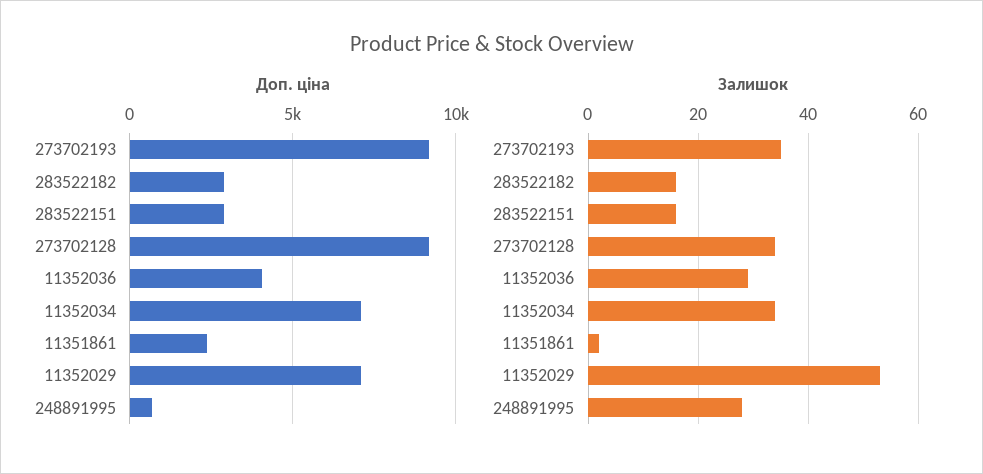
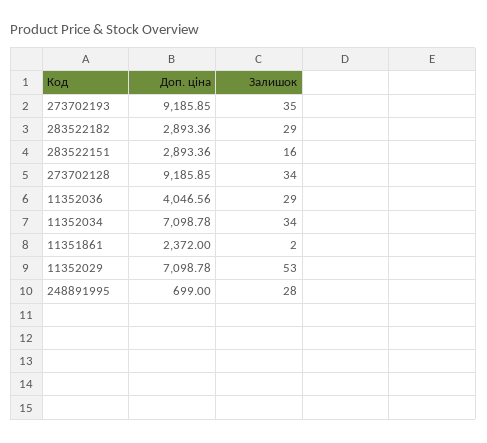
  {
    "Доп. ціна": {
      "273702193": 9185.85,
      "283522182": 2893.36,
      "283522151": 2893.36,
      "273702128": 9185.85,
      "11352036": 4046.56,
      "11352034": 7098.78,
      "11351861": 2372,
      "11352029": 7098.78,
      "248891995": 699
    },
    "Залишок": {
      "273702193": 35,
-     "283522182": 15,
+     "283522182": 29,
      "283522151": 16,
      "273702128": 34,
      "11352036": 29,
      "11352034": 34,
      "11351861": 2,
      "11352029": 53,
      "248891995": 28
    }
  }

